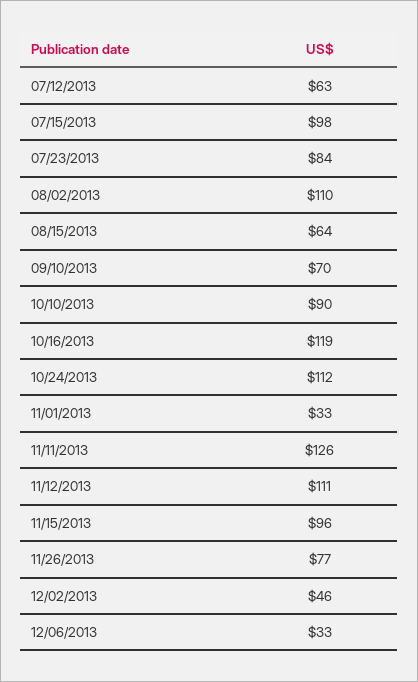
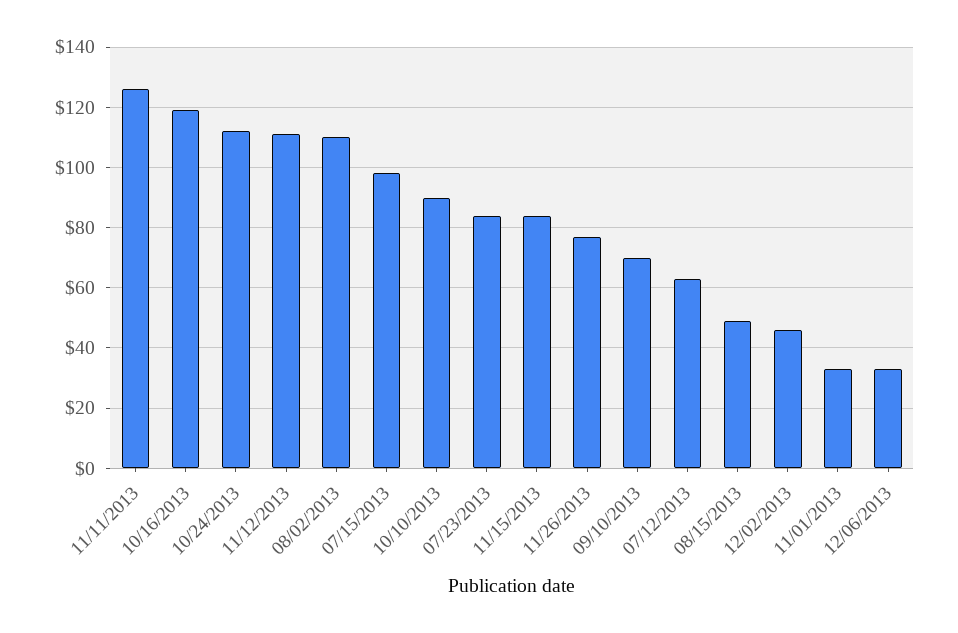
  {
    "07/12/2013": 63,
    "07/15/2013": 98,
    "07/23/2013": 84,
    "08/02/2013": 110,
-   "08/15/2013": 64,
+   "08/15/2013": 50,
    "09/10/2013": 70,
    "10/10/2013": 90,
    "10/16/2013": 119,
    "10/24/2013": 112,
    "11/01/2013": 33,
    "11/11/2013": 126,
    "11/12/2013": 111,
-   "11/15/2013": 96,
+   "11/15/2013": 85,
    "11/26/2013": 77,
    "12/02/2013": 46,
    "12/06/2013": 33
  }

